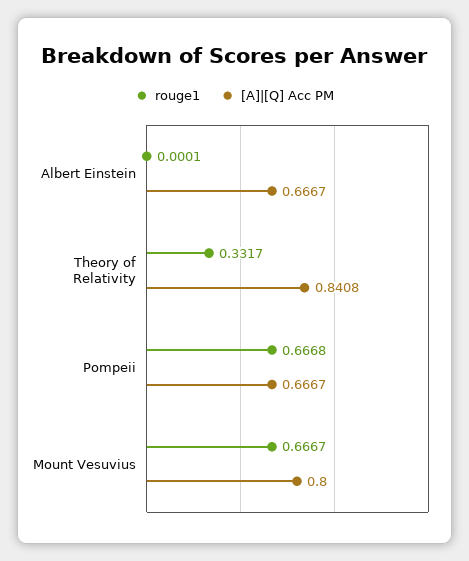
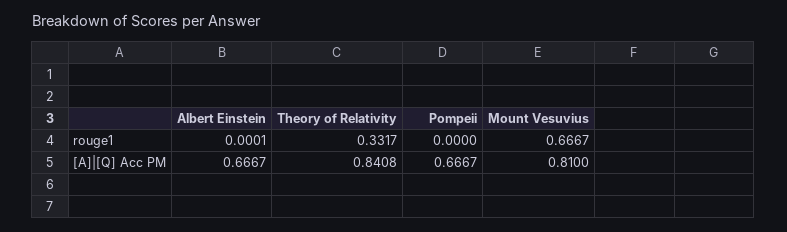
  {
    "rouge1": {
      "Albert Einstein": 0.0001,
      "Theory of Relativity": 0.3317,
-     "Pompeii": 0.6668,
+     "Pompeii": 0,
      "Mount Vesuvius": 0.6667
    },
    "[A]|[Q] Acc PM": {
      "Albert Einstein": 0.6667,
      "Theory of Relativity": 0.8408,
      "Pompeii": 0.6667,
-     "Mount Vesuvius": 0.8
+     "Mount Vesuvius": 0.81
    }
  }

